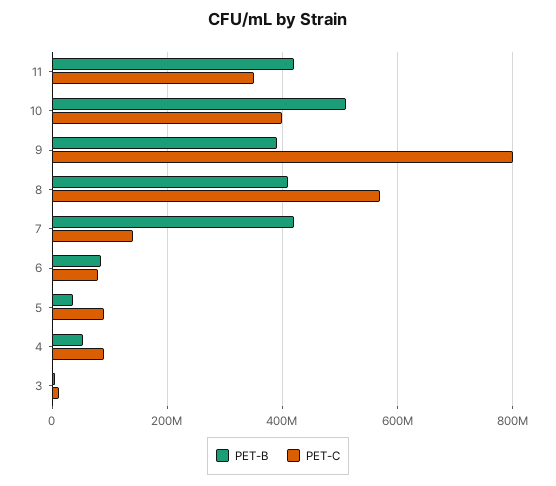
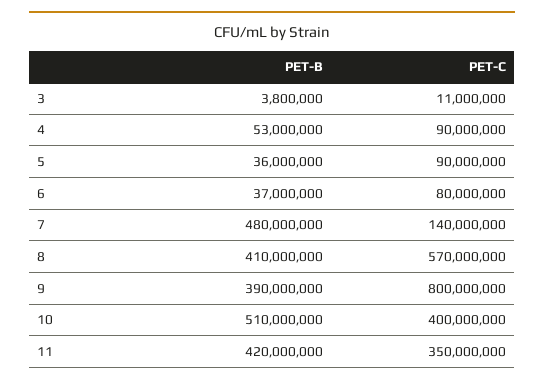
  {
    "PET-B": {
      "11": 420000000,
      "10": 510000000,
      "9": 390000000,
      "8": 410000000,
-     "7": 420000000,
+     "7": 480000000,
-     "6": 80000000,
+     "6": 37000000,
      "5": 36000000,
      "4": 53000000,
      "3": 3800000
    },
    "PET-C": {
      "11": 350000000,
      "10": 400000000,
      "9": 800000000,
      "8": 570000000,
      "7": 140000000,
      "6": 80000000,
      "5": 90000000,
      "4": 90000000,
      "3": 11000000
    }
  }

